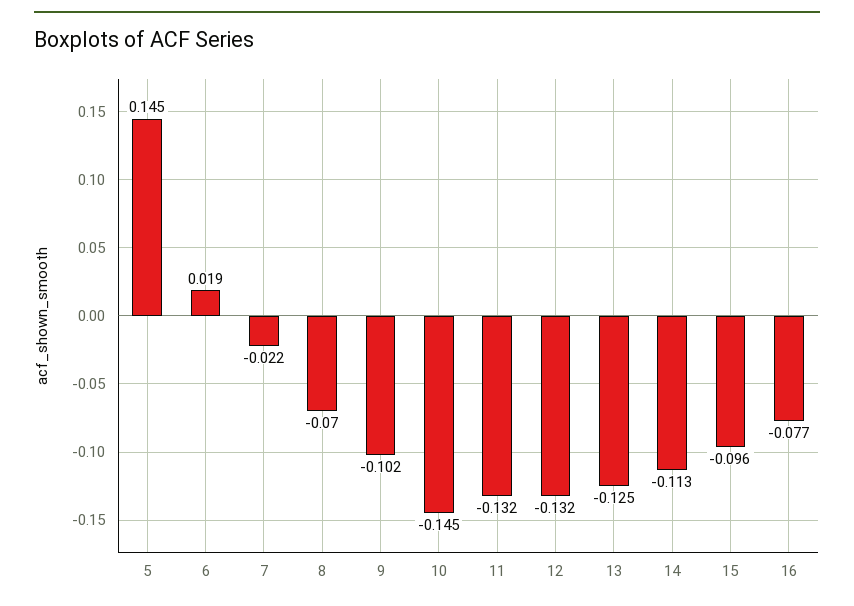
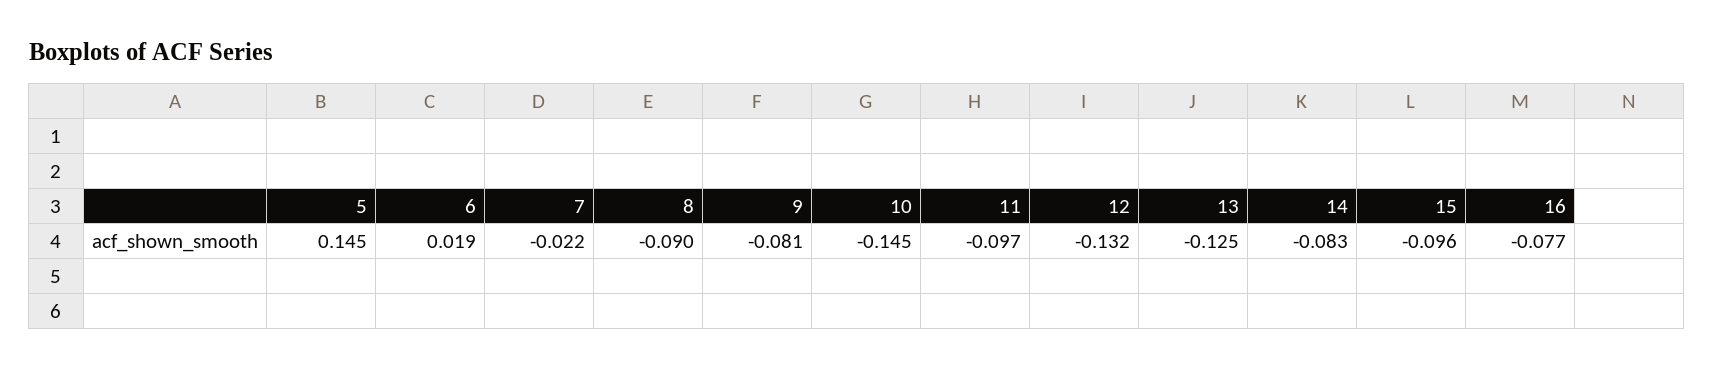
  {
    "5": 0.145,
    "6": 0.019,
    "7": -0.022,
-   "8": -0.07,
+   "8": -0.09,
-   "9": -0.102,
+   "9": -0.081,
    "10": -0.145,
-   "11": -0.132,
+   "11": -0.097,
    "12": -0.132,
    "13": -0.125,
-   "14": -0.113,
+   "14": -0.083,
    "15": -0.096,
    "16": -0.077
  }

